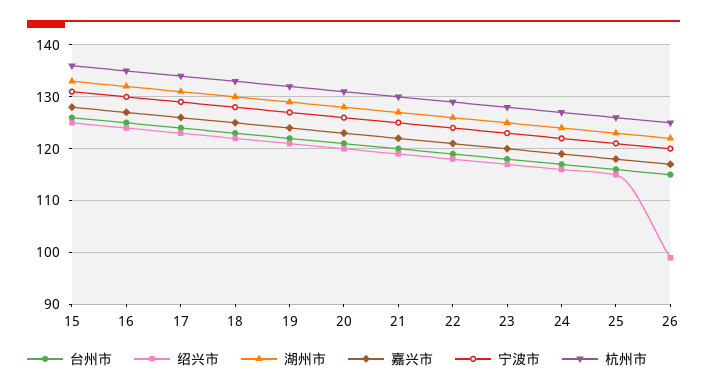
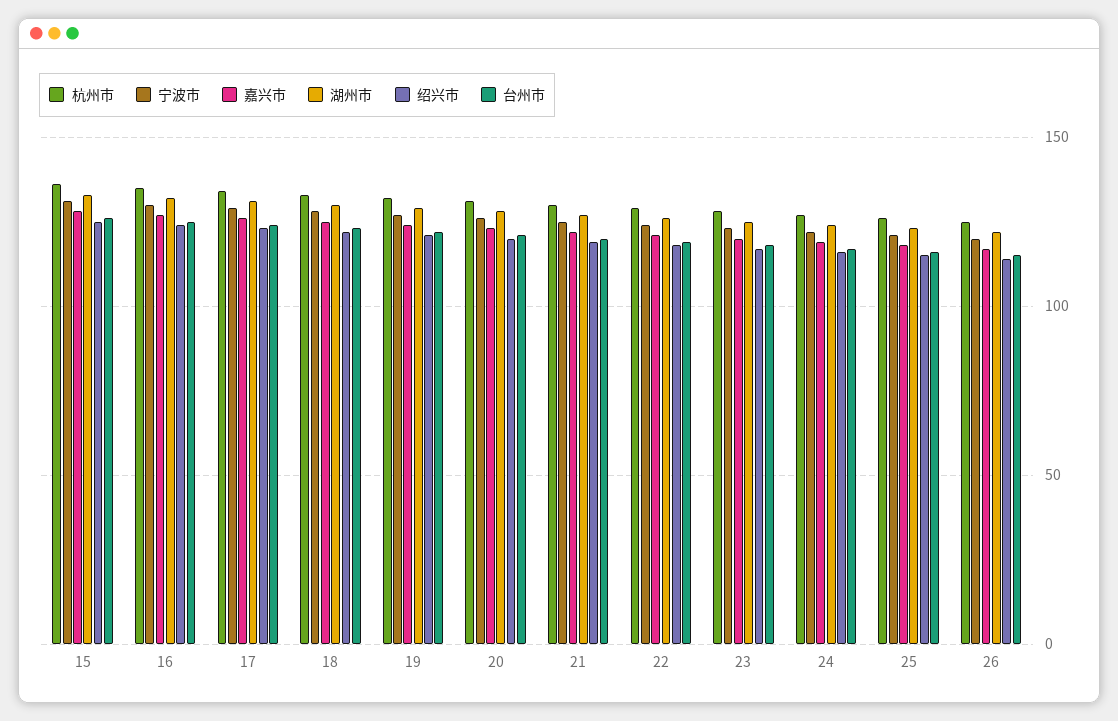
  {
    "台州市": {
      "15": 125,
      "16": 125,
      "17": 125,
      "18": 125,
      "19": 120,
      "20": 120,
      "21": 120,
      "22": 120,
      "23": 120,
      "24": 115,
      "25": 115,
      "26": 115
    },
    "绍兴市": {
      "15": 125,
      "16": 125,
      "17": 125,
      "18": 120,
      "19": 120,
      "20": 120,
      "21": 120,
      "22": 120,
      "23": 115,
      "24": 115,
      "25": 115,
-     "26": 100
+     "26": 115
    },
    "湖州市": {
      "15": 135,
      "16": 130,
      "17": 130,
      "18": 130,
      "19": 130,
      "20": 130,
      "21": 125,
      "22": 125,
      "23": 125,
      "24": 125,
      "25": 125,
      "26": 120
    },
    "嘉兴市": {
      "15": 130,
      "16": 125,
      "17": 125,
      "18": 125,
      "19": 125,
      "20": 125,
      "21": 120,
      "22": 120,
      "23": 120,
      "24": 120,
      "25": 120,
      "26": 115
    },
    "宁波市": {
      "15": 130,
      "16": 130,
      "17": 130,
      "18": 130,
      "19": 125,
      "20": 125,
      "21": 125,
      "22": 125,
      "23": 125,
      "24": 120,
      "25": 120,
      "26": 120
    },
    "杭州市": {
      "15": 135,
      "16": 135,
      "17": 135,
      "18": 135,
      "19": 130,
      "20": 130,
      "21": 130,
      "22": 130,
      "23": 130,
      "24": 125,
      "25": 125,
      "26": 125
    }
  }

